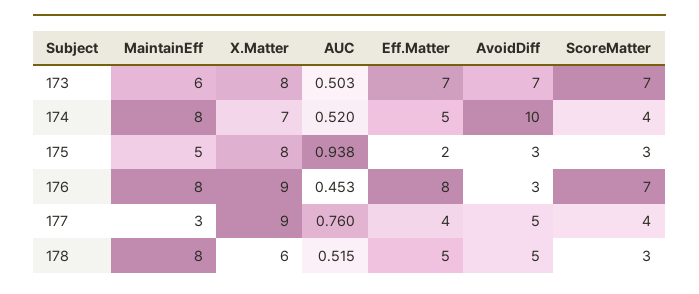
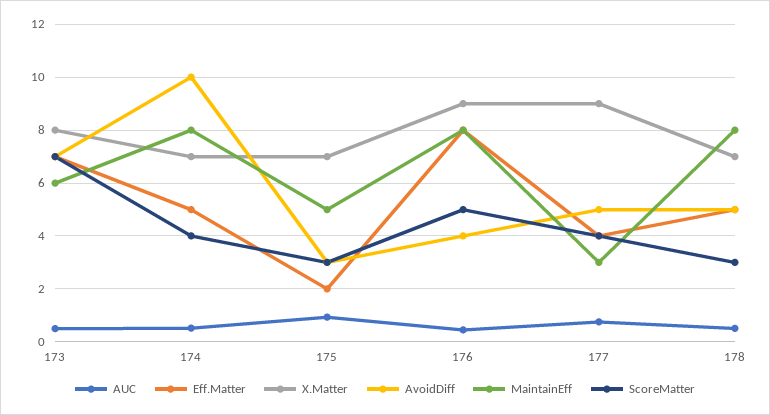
  {
    "MaintainEff": {
      "173": 6,
      "174": 8,
      "175": 5,
      "176": 8,
      "177": 3,
      "178": 8
    },
    "X.Matter": {
      "173": 8,
      "174": 7,
-     "175": 8,
+     "175": 7,
      "176": 9,
      "177": 9,
-     "178": 6
+     "178": 7
    },
    "AUC": {
      "173": 0.503,
      "174": 0.52,
      "175": 0.938,
      "176": 0.453,
      "177": 0.76,
      "178": 0.515
    },
    "Eff.Matter": {
      "173": 7,
      "174": 5,
      "175": 2,
      "176": 8,
      "177": 4,
      "178": 5
    },
    "AvoidDiff": {
      "173": 7,
      "174": 10,
      "175": 3,
-     "176": 3,
+     "176": 4,
      "177": 5,
      "178": 5
    },
    "ScoreMatter": {
      "173": 7,
      "174": 4,
      "175": 3,
-     "176": 7,
+     "176": 5,
      "177": 4,
      "178": 3
    }
  }

